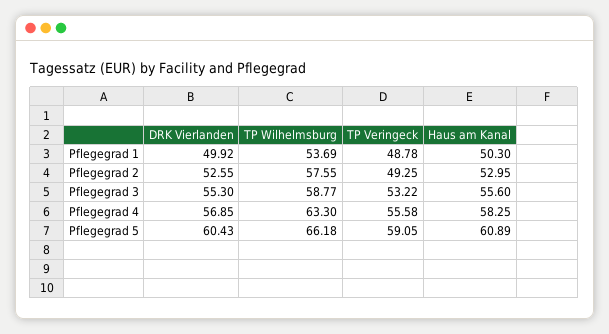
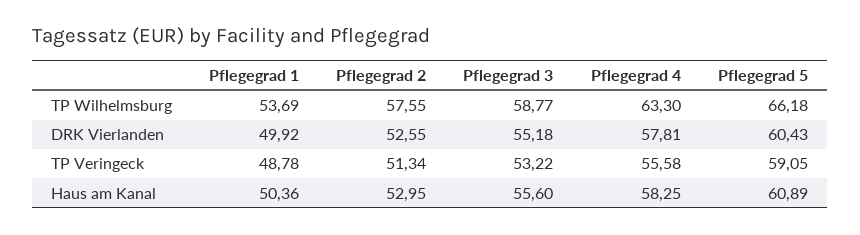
  {
    "DRK Vierlanden": {
      "Pflegegrad 1": 49.92,
      "Pflegegrad 2": 52.55,
-     "Pflegegrad 3": 55.3,
+     "Pflegegrad 3": 55.18,
-     "Pflegegrad 4": 56.85,
+     "Pflegegrad 4": 57.81,
      "Pflegegrad 5": 60.43
    },
    "TP Wilhelmsburg": {
      "Pflegegrad 1": 53.69,
      "Pflegegrad 2": 57.55,
      "Pflegegrad 3": 58.77,
      "Pflegegrad 4": 63.3,
      "Pflegegrad 5": 66.18
    },
    "TP Veringeck": {
      "Pflegegrad 1": 48.78,
-     "Pflegegrad 2": 49.25,
+     "Pflegegrad 2": 51.34,
      "Pflegegrad 3": 53.22,
      "Pflegegrad 4": 55.58,
      "Pflegegrad 5": 59.05
    },
    "Haus am Kanal": {
-     "Pflegegrad 1": 50.3,
+     "Pflegegrad 1": 50.36,
      "Pflegegrad 2": 52.95,
      "Pflegegrad 3": 55.6,
      "Pflegegrad 4": 58.25,
      "Pflegegrad 5": 60.89
    }
  }

